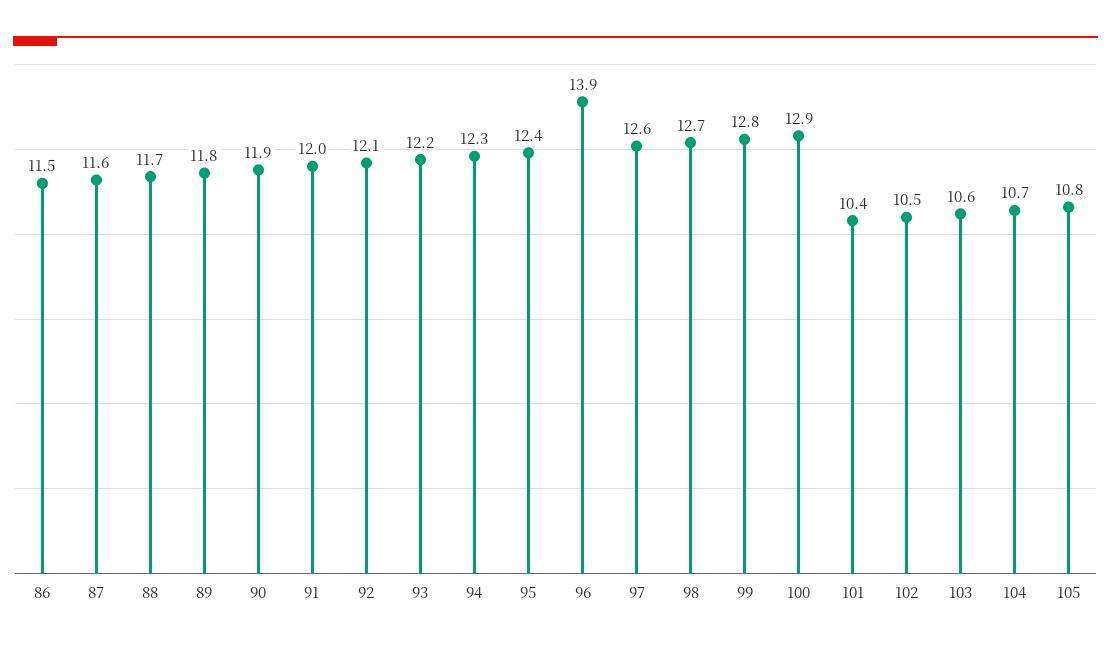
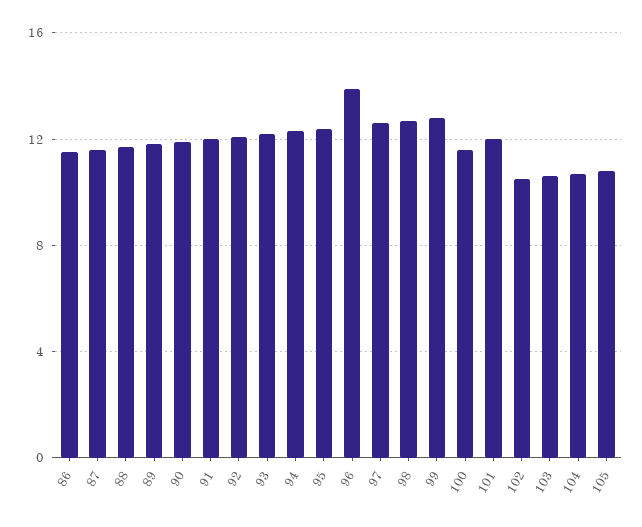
  {
    "86": 11.5,
    "87": 11.6,
    "88": 11.7,
    "89": 11.8,
    "90": 11.9,
    "91": 12,
    "92": 12.1,
    "93": 12.2,
    "94": 12.3,
    "95": 12.4,
    "96": 13.9,
    "97": 12.6,
    "98": 12.7,
    "99": 12.8,
-   "100": 12.9,
+   "100": 11.5,
-   "101": 10.4,
+   "101": 12,
    "102": 10.5,
    "103": 10.6,
    "104": 10.7,
    "105": 10.8
  }

